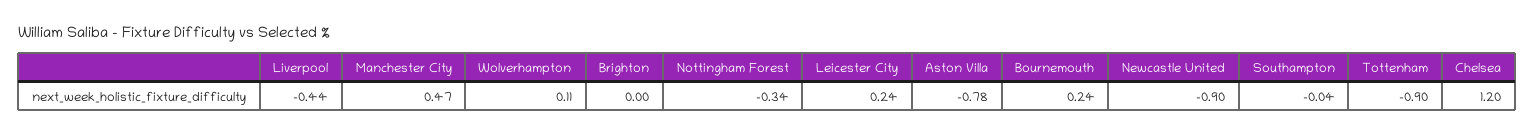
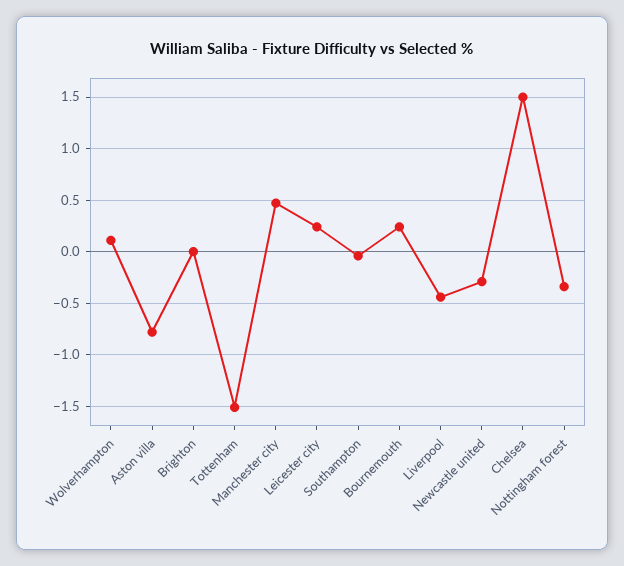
  {
    "Liverpool": -0.44,
    "Manchester City": 0.47,
    "Wolverhampton": 0.11,
    "Brighton": 0,
    "Nottingham Forest": -0.34,
    "Leicester City": 0.24,
    "Aston Villa": -0.78,
    "Bournemouth": 0.24,
-   "Newcastle United": -0.9,
+   "Newcastle United": -0.3,
    "Southampton": -0.04,
-   "Tottenham": -0.9,
+   "Tottenham": -1.5,
-   "Chelsea": 1.2
+   "Chelsea": 1.5
  }

